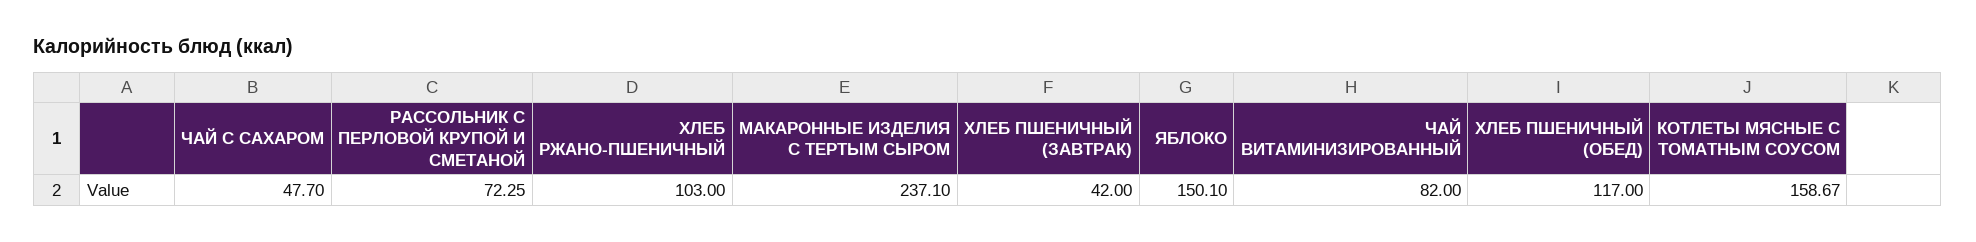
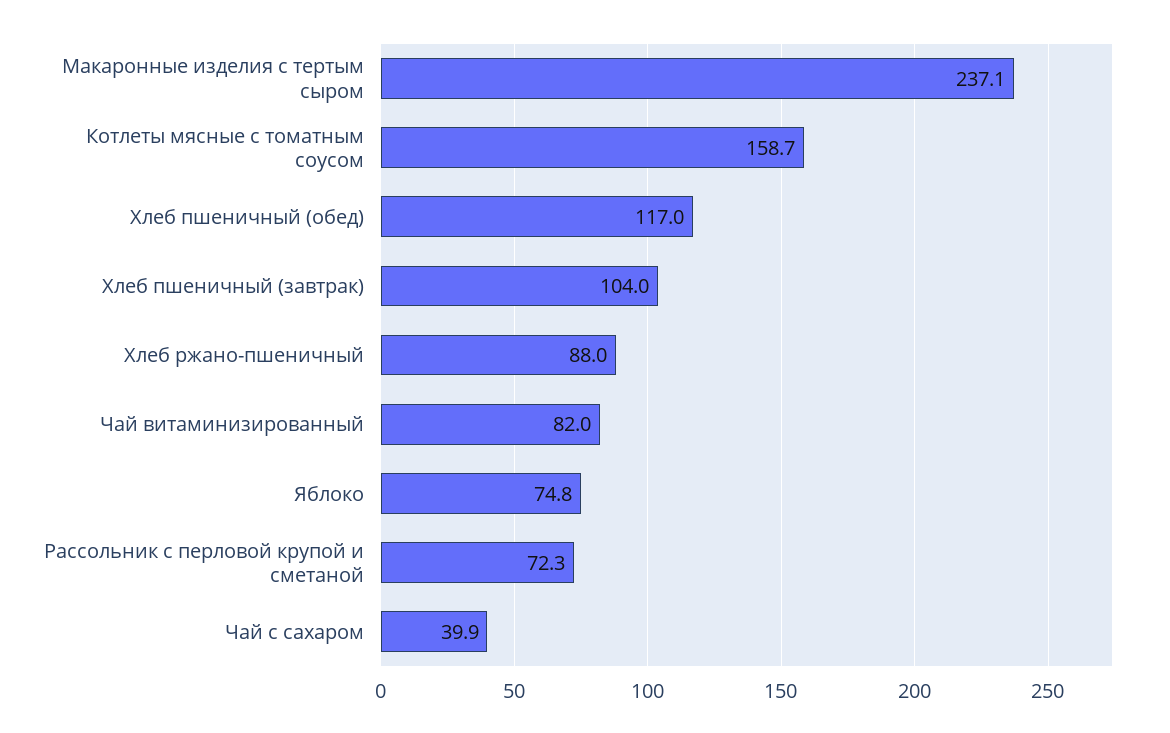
  {
-   "ЧАЙ С САХАРОМ": 47.7,
+   "ЧАЙ С САХАРОМ": 39.9,
    "РАССОЛЬНИК С ПЕРЛОВОЙ КРУПОЙ И СМЕТАНОЙ": 72.25,
-   "ХЛЕБ РЖАНО-ПШЕНИЧНЫЙ": 103,
+   "ХЛЕБ РЖАНО-ПШЕНИЧНЫЙ": 88,
    "МАКАРОННЫЕ ИЗДЕЛИЯ С ТЕРТЫМ СЫРОМ": 237.1,
-   "ХЛЕБ ПШЕНИЧНЫЙ (ЗАВТРАК)": 42,
+   "ХЛЕБ ПШЕНИЧНЫЙ (ЗАВТРАК)": 104,
-   "ЯБЛОКО": 150.1,
+   "ЯБЛОКО": 74.8,
    "ЧАЙ ВИТАМИНИЗИРОВАННЫЙ": 82,
    "ХЛЕБ ПШЕНИЧНЫЙ (ОБЕД)": 117,
    "КОТЛЕТЫ МЯСНЫЕ С ТОМАТНЫМ СОУСОМ": 158.67
  }

